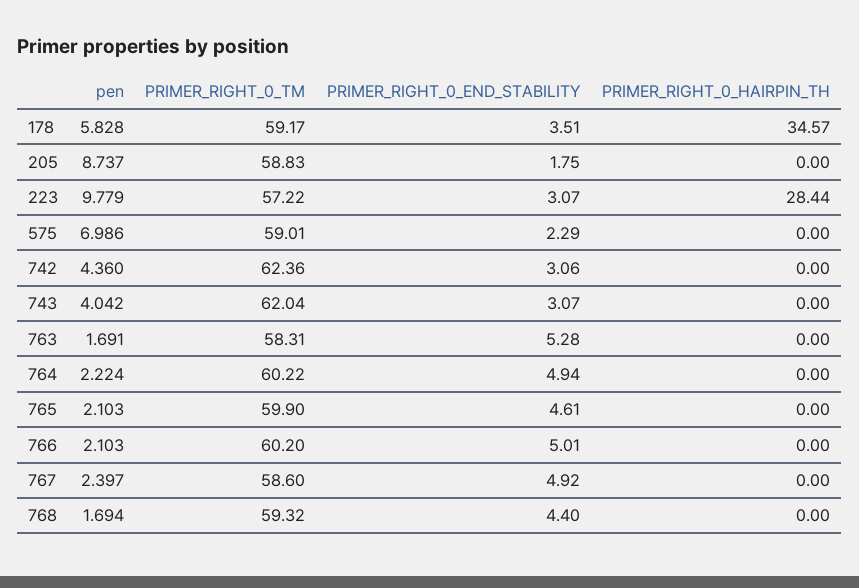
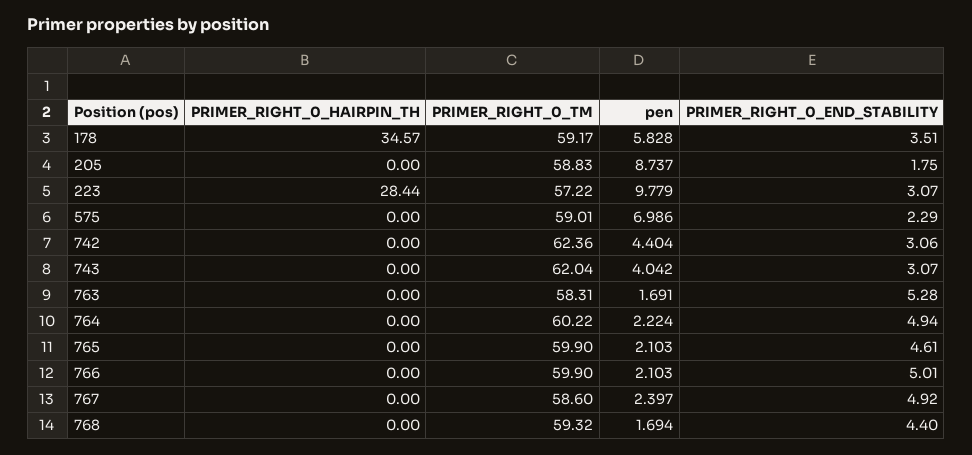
  {
    "pen": {
      "178": 5.828,
      "205": 8.737,
      "223": 9.779,
      "575": 6.986,
-     "742": 4.36,
+     "742": 4.404,
      "743": 4.042,
      "763": 1.691,
      "764": 2.224,
      "765": 2.103,
      "766": 2.103,
      "767": 2.397,
      "768": 1.694
    },
    "PRIMER_RIGHT_0_TM": {
      "178": 59.17,
      "205": 58.83,
      "223": 57.22,
      "575": 59.01,
      "742": 62.36,
      "743": 62.04,
      "763": 58.31,
      "764": 60.22,
      "765": 59.9,
-     "766": 60.2,
+     "766": 59.9,
      "767": 58.6,
      "768": 59.32
    },
    "PRIMER_RIGHT_0_END_STABILITY": {
      "178": 3.51,
      "205": 1.75,
      "223": 3.07,
      "575": 2.29,
      "742": 3.06,
      "743": 3.07,
      "763": 5.28,
      "764": 4.94,
      "765": 4.61,
      "766": 5.01,
      "767": 4.92,
      "768": 4.4
    },
    "PRIMER_RIGHT_0_HAIRPIN_TH": {
      "178": 34.57,
      "205": 0,
      "223": 28.44,
      "575": 0,
      "742": 0,
      "743": 0,
      "763": 0,
      "764": 0,
      "765": 0,
      "766": 0,
      "767": 0,
      "768": 0
    }
  }

